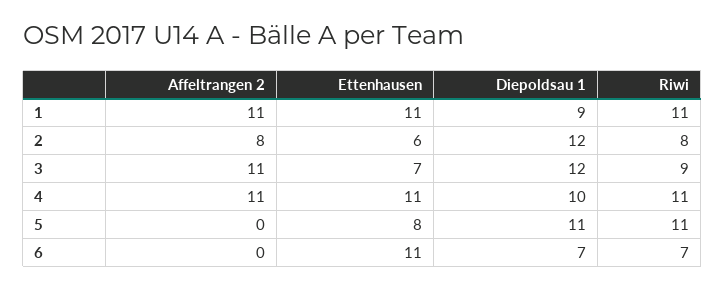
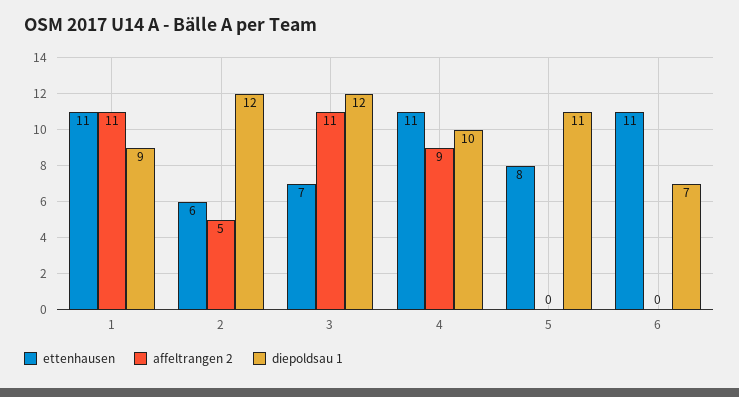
  {
    "Affeltrangen 2": {
      "1": 11,
-     "2": 8,
+     "2": 5,
      "3": 11,
-     "4": 11,
+     "4": 9,
      "5": 0,
      "6": 0
    },
    "Ettenhausen": {
      "1": 11,
      "2": 6,
      "3": 7,
      "4": 11,
      "5": 8,
      "6": 11
    },
    "Diepoldsau 1": {
      "1": 9,
      "2": 12,
      "3": 12,
      "4": 10,
      "5": 11,
      "6": 7
-   },
+   }
-   "Riwi": {
-     "1": 11,
-     "2": 8,
-     "3": 9,
-     "4": 11,
-     "5": 11,
-     "6": 7
-   }
  }

